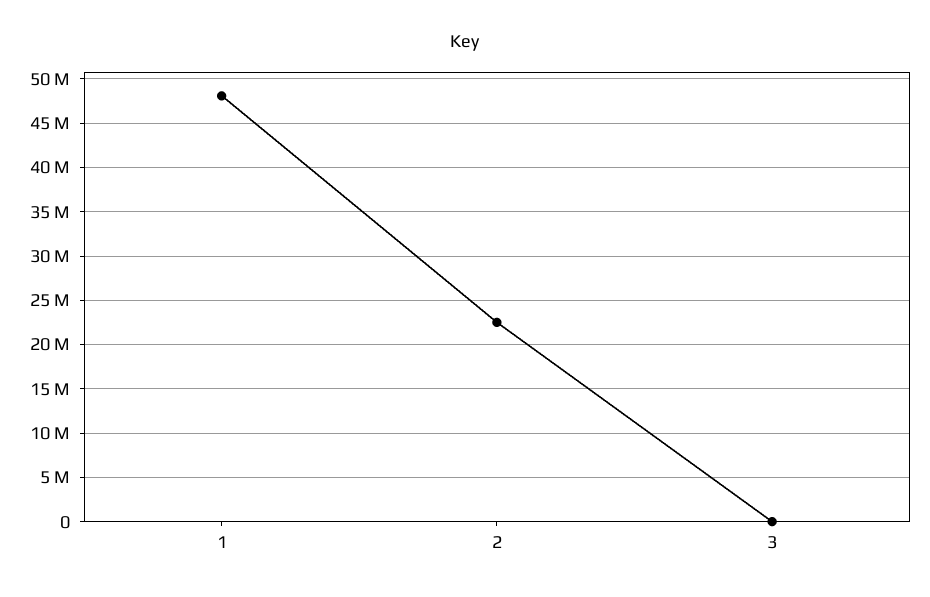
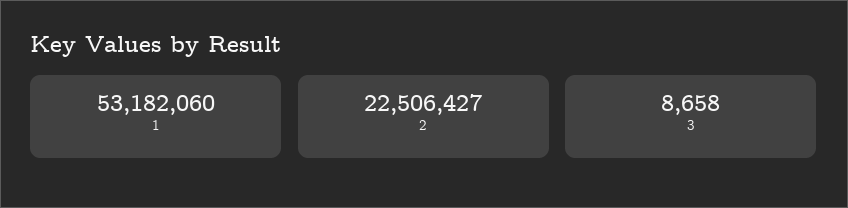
  {
-   "1": 48000000,
+   "1": 53182060,
    "2": 22506427,
    "3": 8658
  }

